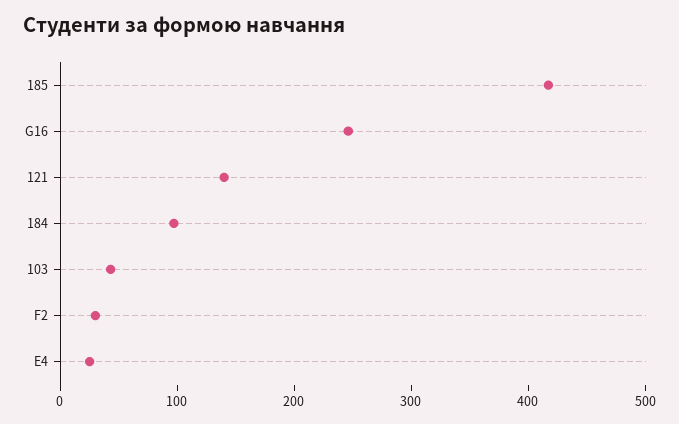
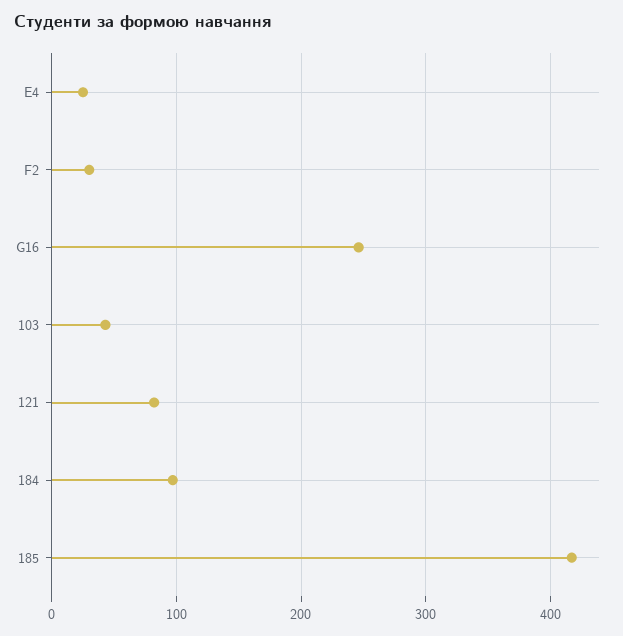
  {
    "185": 420,
    "G16": 250,
-   "121": 140,
+   "121": 80,
    "184": 100,
    "103": 40,
    "F2": 30,
    "E4": 30
  }

